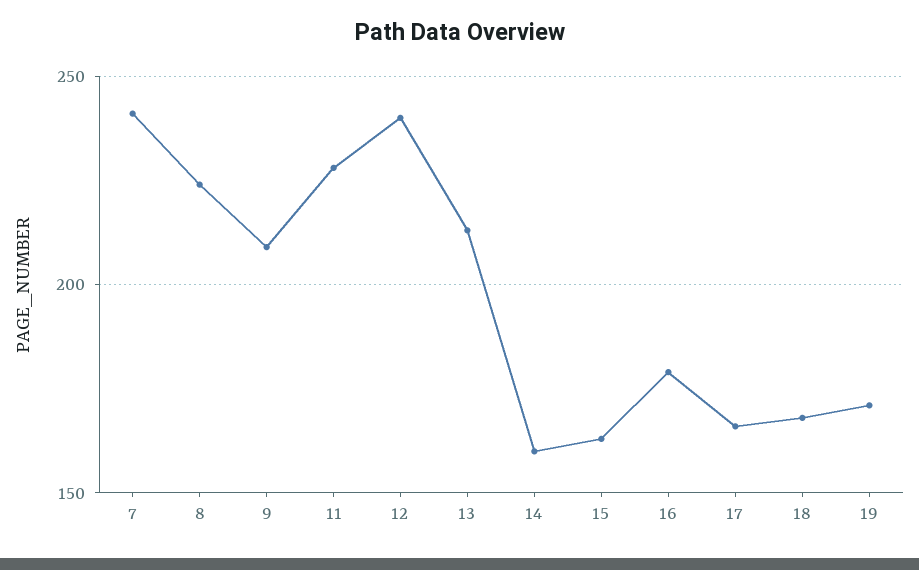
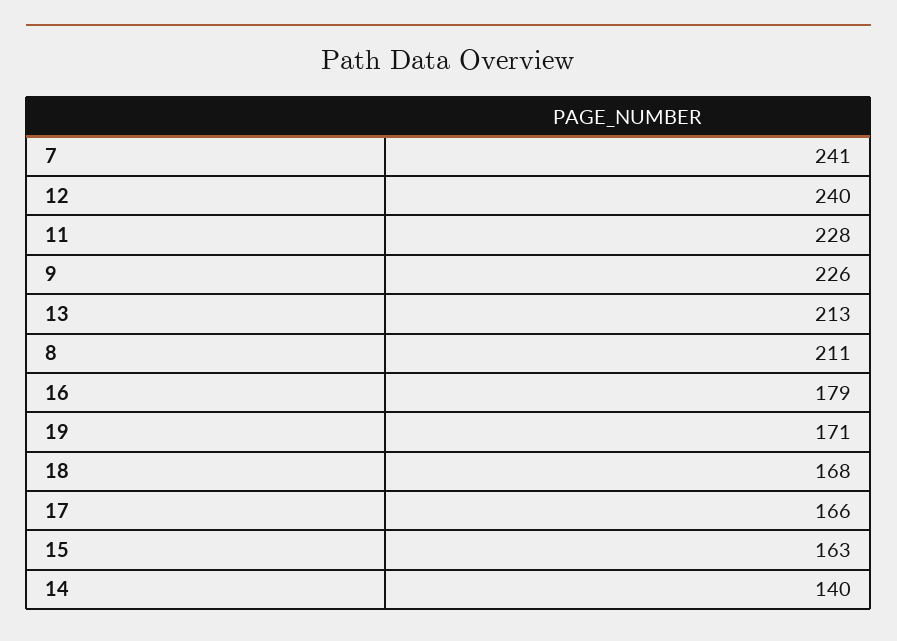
  {
    "7": 241,
-   "8": 225,
+   "8": 211,
-   "9": 210,
+   "9": 226,
    "11": 228,
    "12": 240,
    "13": 213,
-   "14": 160,
+   "14": 140,
    "15": 163,
    "16": 179,
    "17": 166,
    "18": 168,
    "19": 171
  }

